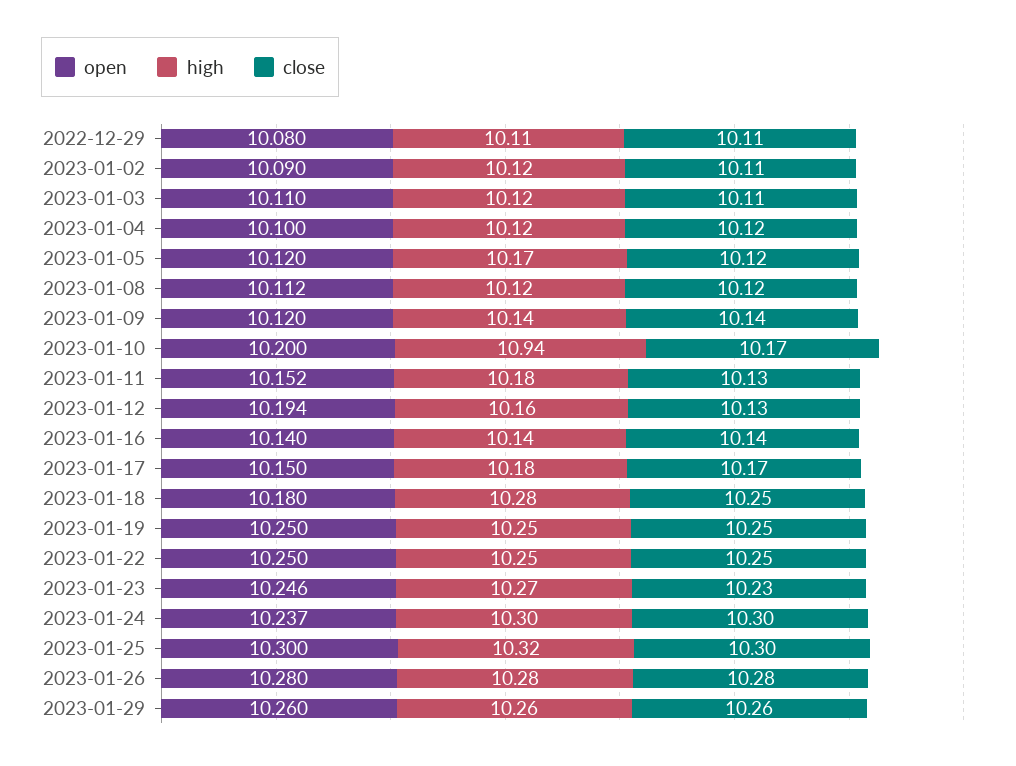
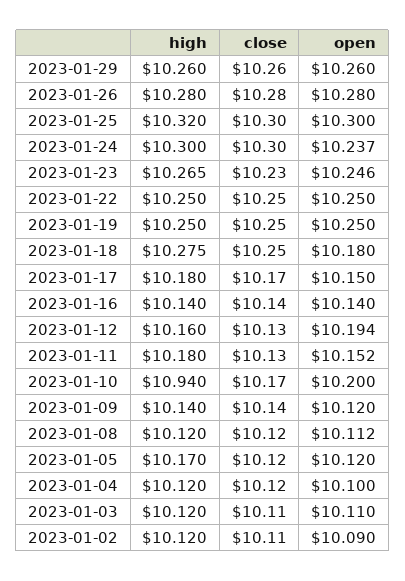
  {
    "open": {
-     "2022-12-29": 10.08,
      "2023-01-02": 10.09,
      "2023-01-03": 10.11,
      "2023-01-04": 10.1,
      "2023-01-05": 10.12,
      "2023-01-08": 10.112,
      "2023-01-09": 10.12,
      "2023-01-10": 10.2,
      "2023-01-11": 10.152,
      "2023-01-12": 10.194,
      "2023-01-16": 10.14,
      "2023-01-17": 10.15,
      "2023-01-18": 10.18,
      "2023-01-19": 10.25,
      "2023-01-22": 10.25,
      "2023-01-23": 10.246,
      "2023-01-24": 10.237,
      "2023-01-25": 10.3,
      "2023-01-26": 10.28,
      "2023-01-29": 10.26
    },
    "high": {
-     "2022-12-29": 10.11,
      "2023-01-02": 10.12,
      "2023-01-03": 10.12,
      "2023-01-04": 10.12,
      "2023-01-05": 10.17,
      "2023-01-08": 10.12,
      "2023-01-09": 10.14,
      "2023-01-10": 10.94,
      "2023-01-11": 10.18,
      "2023-01-12": 10.16,
      "2023-01-16": 10.14,
      "2023-01-17": 10.18,
      "2023-01-18": 10.275,
      "2023-01-19": 10.25,
      "2023-01-22": 10.25,
      "2023-01-23": 10.265,
      "2023-01-24": 10.3,
      "2023-01-25": 10.32,
      "2023-01-26": 10.28,
      "2023-01-29": 10.26
    },
    "close": {
-     "2022-12-29": 10.11,
      "2023-01-02": 10.11,
      "2023-01-03": 10.11,
      "2023-01-04": 10.12,
      "2023-01-05": 10.12,
      "2023-01-08": 10.12,
      "2023-01-09": 10.14,
      "2023-01-10": 10.17,
      "2023-01-11": 10.13,
      "2023-01-12": 10.13,
      "2023-01-16": 10.14,
      "2023-01-17": 10.17,
      "2023-01-18": 10.25,
      "2023-01-19": 10.25,
      "2023-01-22": 10.25,
      "2023-01-23": 10.23,
      "2023-01-24": 10.3,
      "2023-01-25": 10.3,
      "2023-01-26": 10.28,
      "2023-01-29": 10.26
    }
  }

